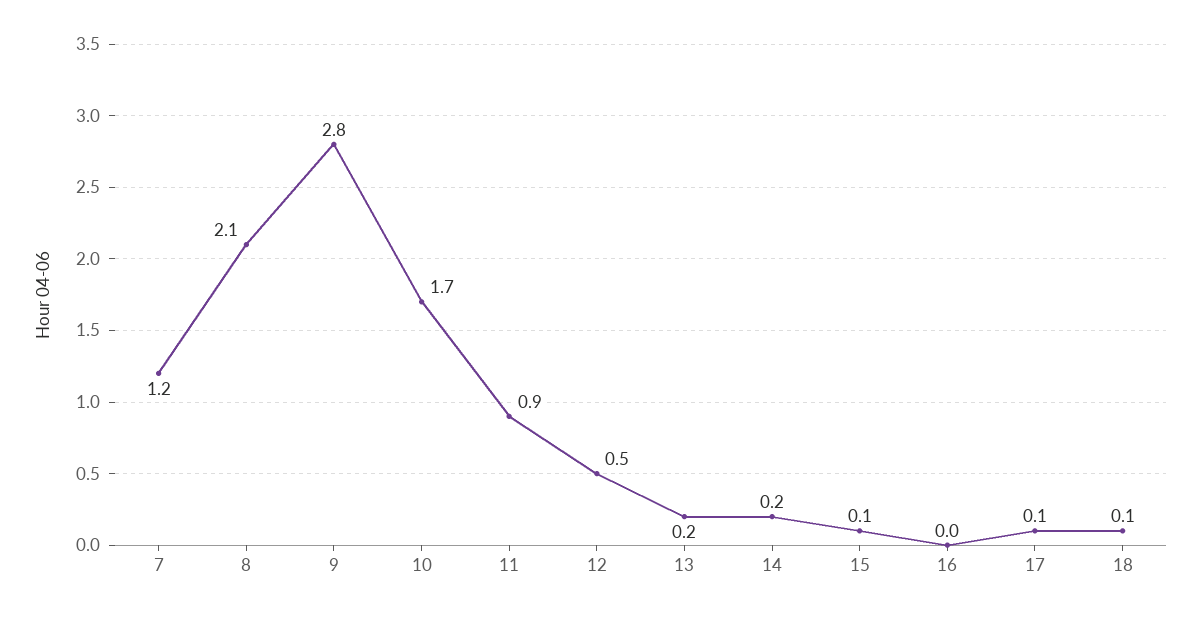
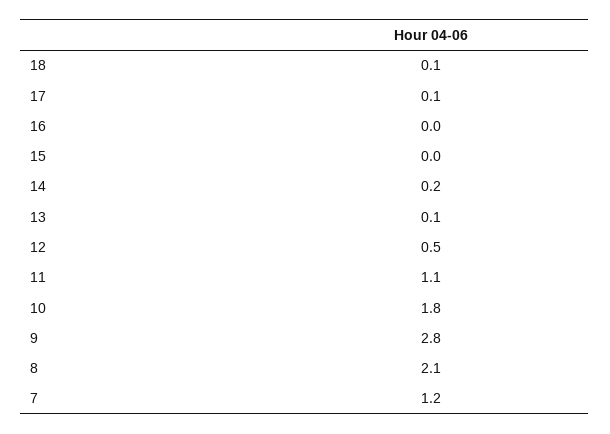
  {
    "7": 1.2,
    "8": 2.1,
    "9": 2.8,
-   "10": 1.7,
+   "10": 1.8,
-   "11": 0.9,
+   "11": 1.1,
    "12": 0.5,
-   "13": 0.2,
+   "13": 0.1,
    "14": 0.2,
-   "15": 0.1,
+   "15": 0,
    "16": 0,
    "17": 0.1,
    "18": 0.1
  }

